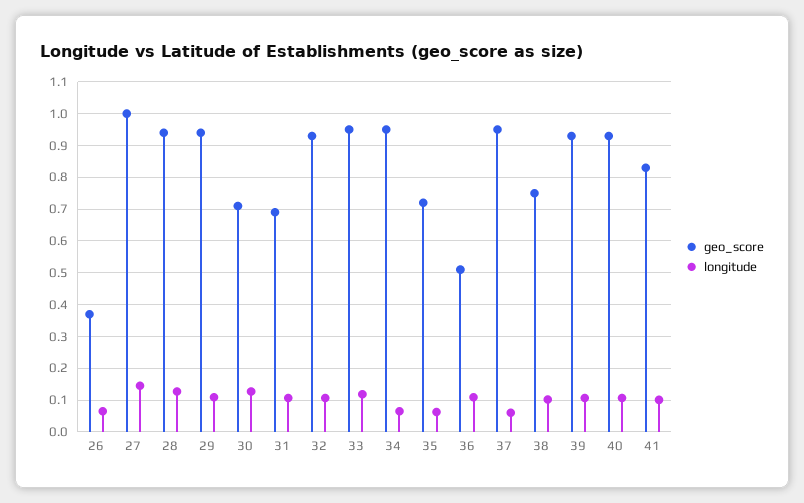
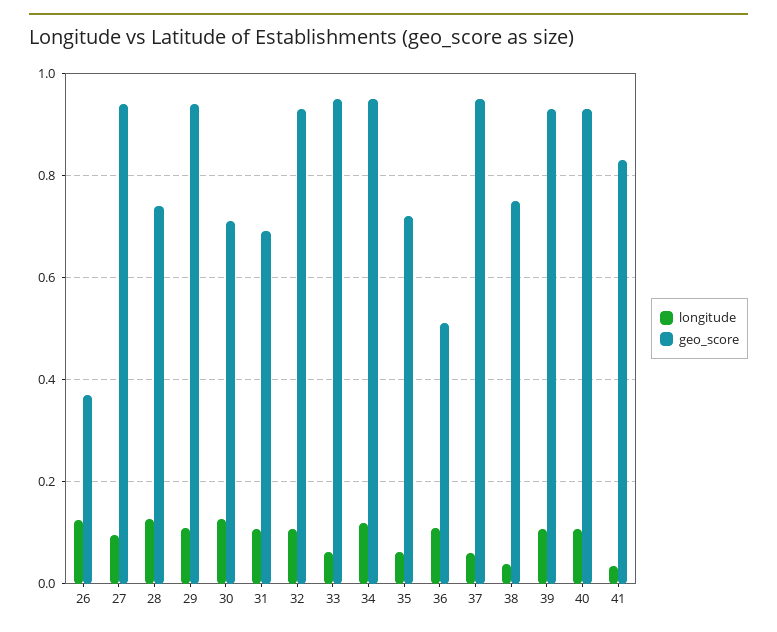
  {
    "geo_score": {
      "26": 0.38,
-     "27": 1,
+     "27": 0.94,
-     "28": 0.94,
+     "28": 0.74,
      "29": 0.94,
      "30": 0.72,
      "31": 0.7,
      "32": 0.94,
      "33": 0.96,
      "34": 0.96,
      "35": 0.72,
      "36": 0.52,
      "37": 0.96,
      "38": 0.76,
      "39": 0.94,
      "40": 0.94,
      "41": 0.84
    },
    "longitude": {
-     "26": 0.06,
+     "26": 0.12,
-     "27": 0.14,
+     "27": 0.1,
      "28": 0.12,
      "29": 0.1,
      "30": 0.12,
      "31": 0.1,
      "32": 0.1,
-     "33": 0.12,
+     "33": 0.06,
-     "34": 0.06,
+     "34": 0.12,
      "35": 0.06,
      "36": 0.1,
      "37": 0.06,
-     "38": 0.1,
+     "38": 0.04,
      "39": 0.1,
      "40": 0.1,
-     "41": 0.1
+     "41": 0.04
    }
  }

